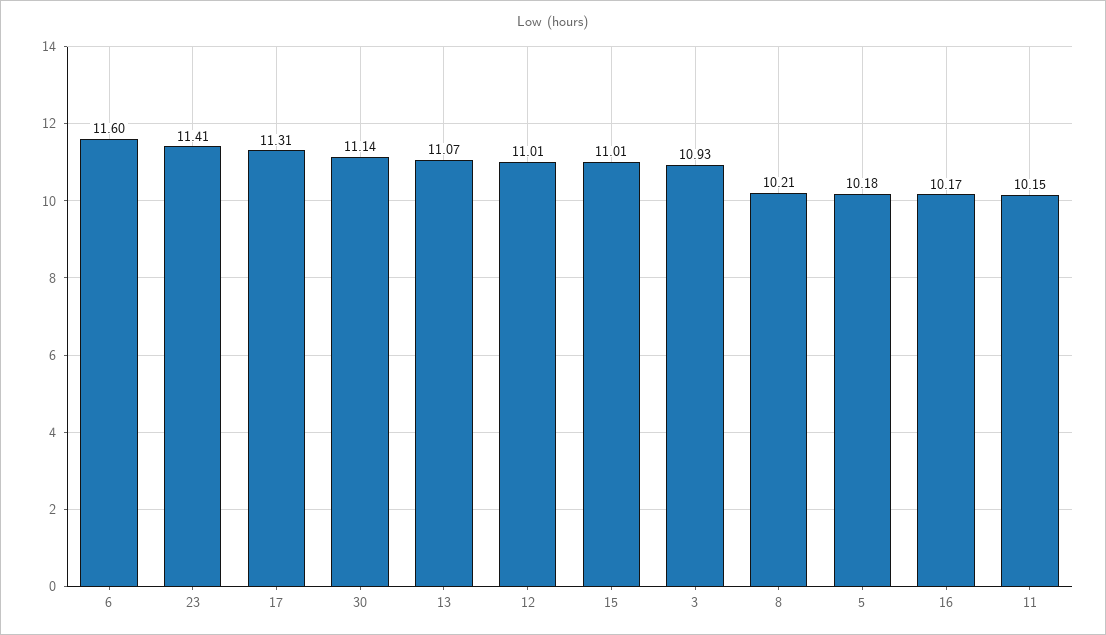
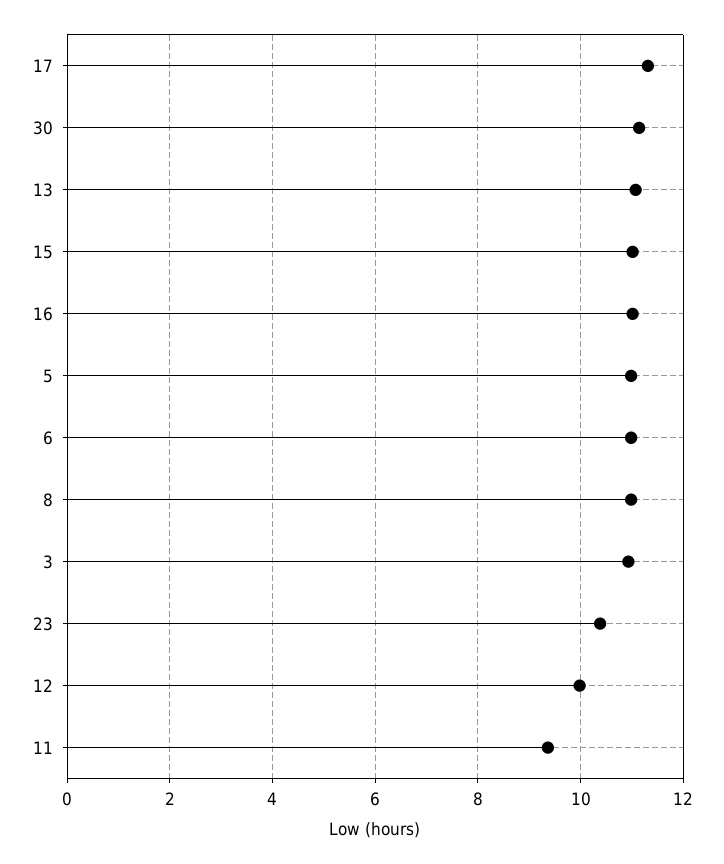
  {
-   "6": 11.6,
+   "6": 11,
-   "23": 11.41,
+   "23": 10.4,
    "17": 11.31,
    "30": 11.14,
    "13": 11.07,
-   "12": 11.01,
+   "12": 10,
    "15": 11.01,
    "3": 10.93,
-   "8": 10.21,
+   "8": 11,
-   "5": 10.18,
+   "5": 11,
-   "16": 10.17,
+   "16": 11,
-   "11": 10.15
+   "11": 9.4
  }

